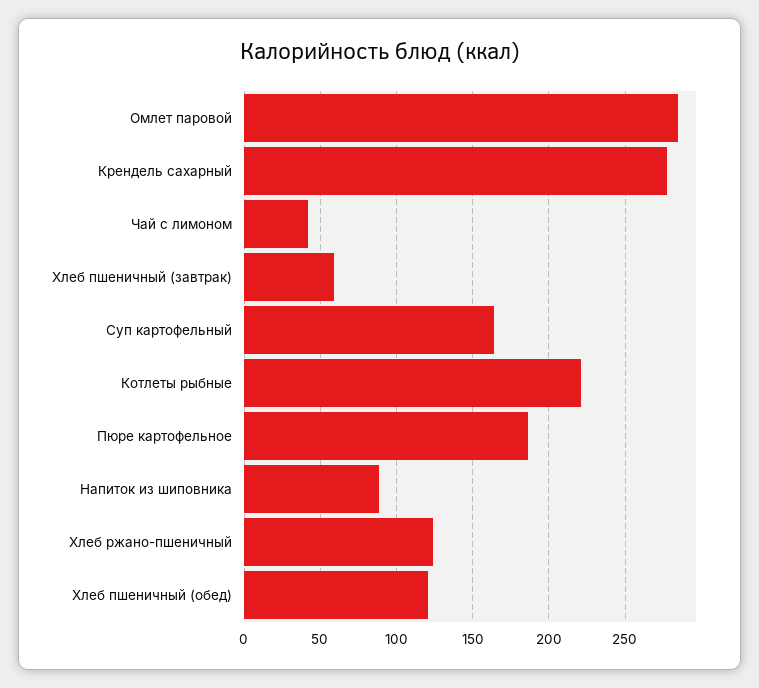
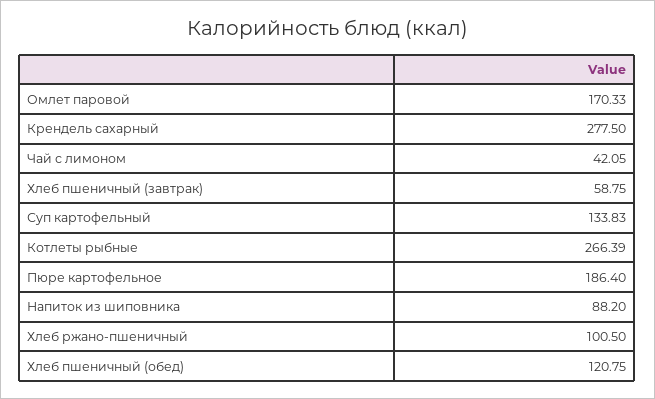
  {
-   "Омлет паровой": 285,
+   "Омлет паровой": 170.33,
    "Крендель сахарный": 277.5,
    "Чай с лимоном": 42.05,
    "Хлеб пшеничный (завтрак)": 58.75,
-   "Суп картофельный": 165,
+   "Суп картофельный": 133.83,
-   "Котлеты рыбные": 220,
+   "Котлеты рыбные": 266.39,
    "Пюре картофельное": 186.4,
    "Напиток из шиповника": 88.2,
-   "Хлеб ржано-пшеничный": 125,
+   "Хлеб ржано-пшеничный": 100.5,
    "Хлеб пшеничный (обед)": 120.75
  }

